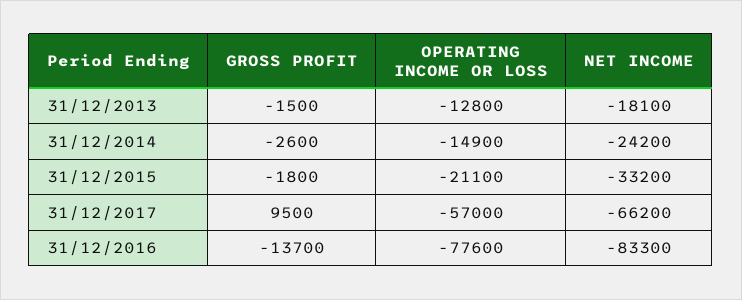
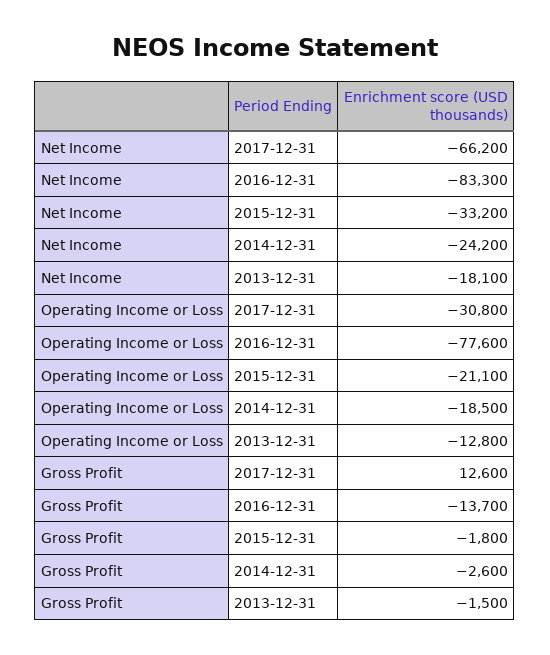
  {
    "GROSS PROFIT": {
      "31/12/2013": -1500,
      "31/12/2014": -2600,
      "31/12/2015": -1800,
-     "31/12/2017": 9500,
+     "31/12/2017": 12600,
      "31/12/2016": -13700
    },
    "OPERATING INCOME OR LOSS": {
      "31/12/2013": -12800,
-     "31/12/2014": -14900,
+     "31/12/2014": -18500,
      "31/12/2015": -21100,
-     "31/12/2017": -57000,
+     "31/12/2017": -30800,
      "31/12/2016": -77600
    },
    "NET INCOME": {
      "31/12/2013": -18100,
      "31/12/2014": -24200,
      "31/12/2015": -33200,
      "31/12/2017": -66200,
      "31/12/2016": -83300
    }
  }

